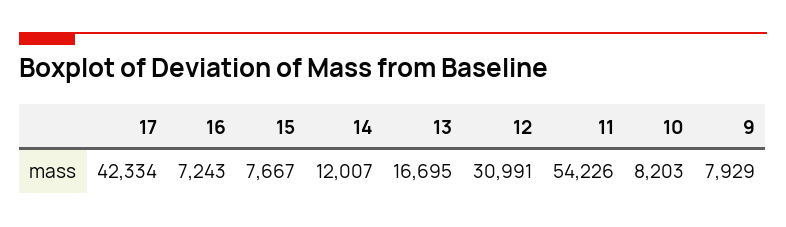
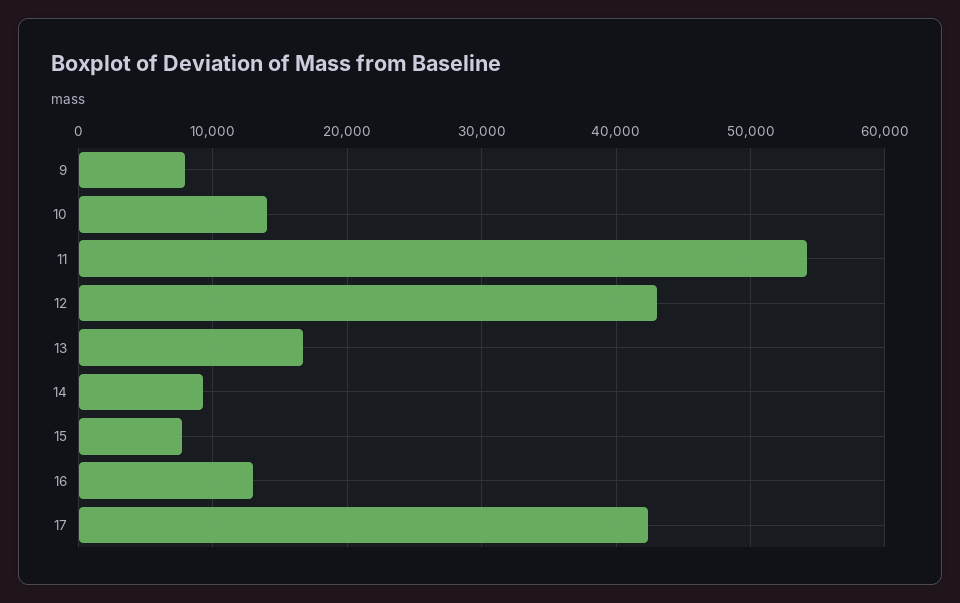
  {
    "17": 42334,
-   "16": 7243,
+   "16": 13000,
    "15": 7667,
-   "14": 12007,
+   "14": 9000,
    "13": 16695,
-   "12": 30991,
+   "12": 43000,
    "11": 54226,
-   "10": 8203,
+   "10": 14000,
    "9": 7929
  }

